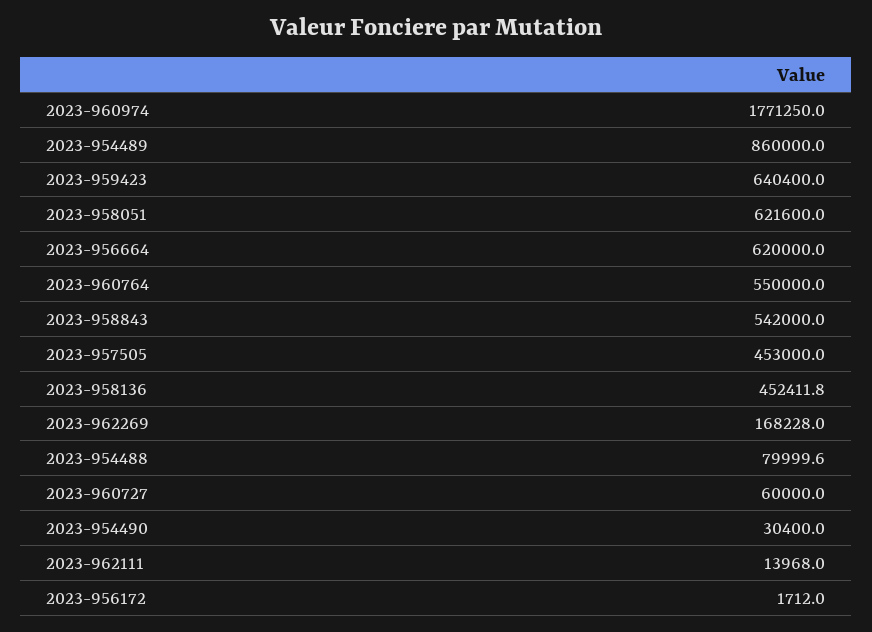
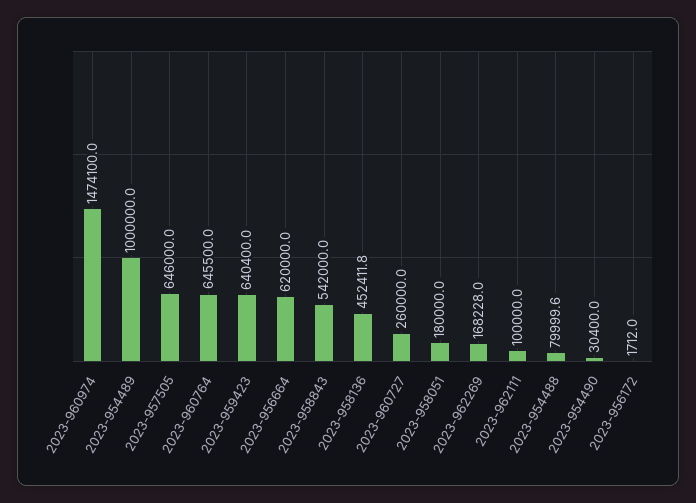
  {
-   "2023-960974": 1771250,
+   "2023-960974": 1474100,
-   "2023-954489": 860000,
+   "2023-954489": 1000000,
    "2023-959423": 640400,
-   "2023-958051": 621600,
+   "2023-958051": 180000,
    "2023-956664": 620000,
-   "2023-960764": 550000,
+   "2023-960764": 645500,
    "2023-958843": 542000,
-   "2023-957505": 453000,
+   "2023-957505": 646000,
    "2023-958136": 452411.8,
    "2023-962269": 168228,
    "2023-954488": 79999.6,
-   "2023-960727": 60000,
+   "2023-960727": 260000,
    "2023-954490": 30400,
-   "2023-962111": 13968,
+   "2023-962111": 100000,
    "2023-956172": 1712
  }

